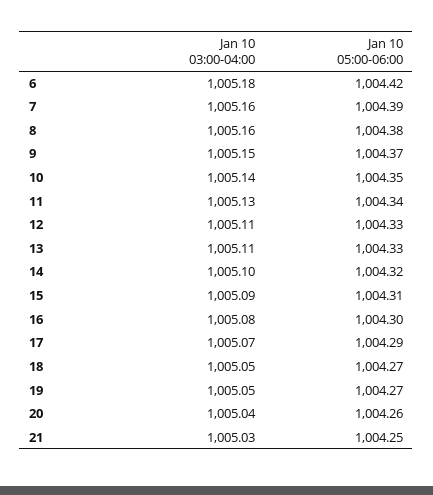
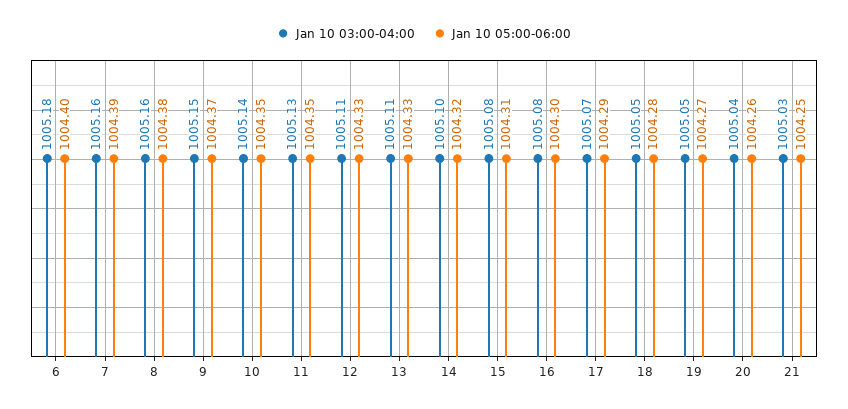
  {
    "Jan 10 03:00-04:00": {
      "6": 1005.18,
      "7": 1005.16,
      "8": 1005.16,
      "9": 1005.15,
      "10": 1005.14,
      "11": 1005.13,
      "12": 1005.11,
      "13": 1005.11,
      "14": 1005.1,
-     "15": 1005.09,
+     "15": 1005.08,
      "16": 1005.08,
      "17": 1005.07,
      "18": 1005.05,
      "19": 1005.05,
      "20": 1005.04,
      "21": 1005.03
    },
    "Jan 10 05:00-06:00": {
-     "6": 1004.42,
+     "6": 1004.4,
      "7": 1004.39,
      "8": 1004.38,
      "9": 1004.37,
      "10": 1004.35,
-     "11": 1004.34,
+     "11": 1004.35,
      "12": 1004.33,
      "13": 1004.33,
      "14": 1004.32,
      "15": 1004.31,
      "16": 1004.3,
      "17": 1004.29,
-     "18": 1004.27,
+     "18": 1004.28,
      "19": 1004.27,
      "20": 1004.26,
      "21": 1004.25
    }
  }

